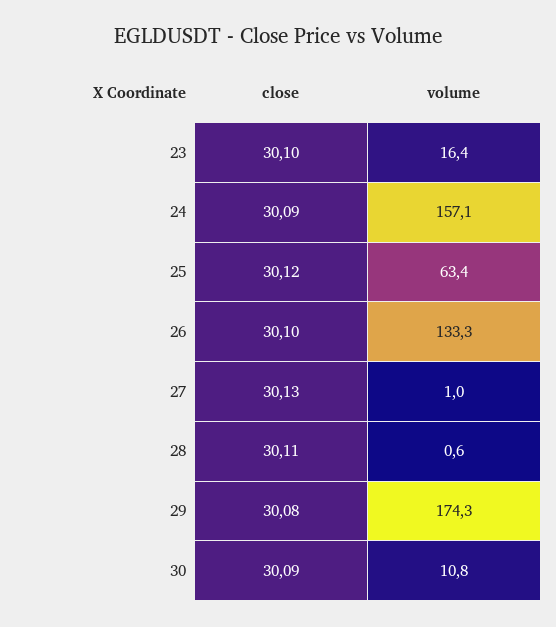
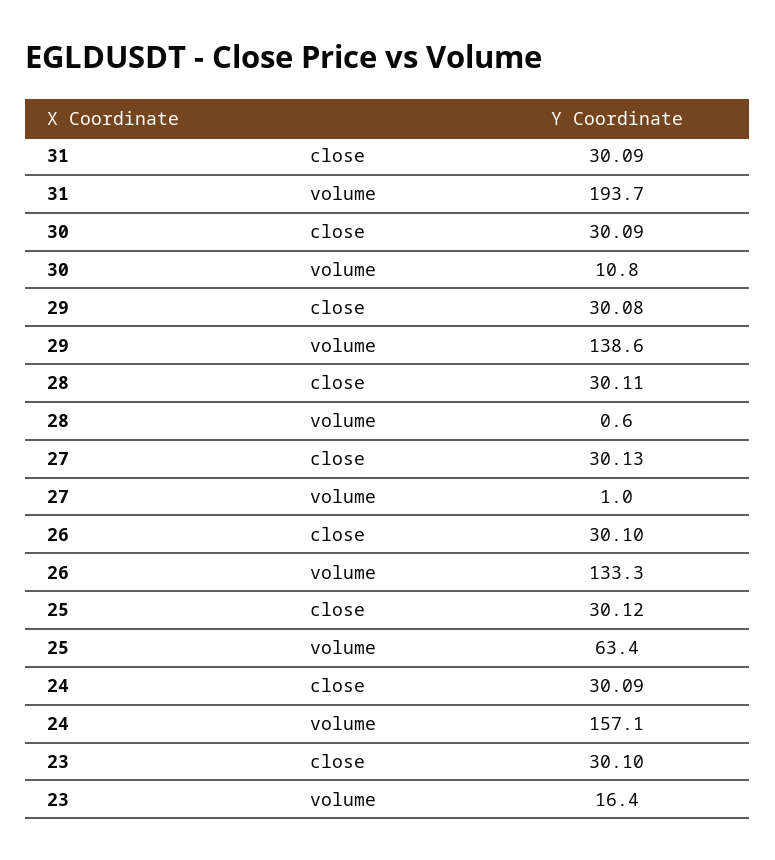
  {
    "close": {
      "23": 30.1,
      "24": 30.09,
      "25": 30.12,
      "26": 30.1,
      "27": 30.13,
      "28": 30.11,
      "29": 30.08,
-     "30": 30.09
+     "30": 30.09,
+     "31": 30.09
    },
    "volume": {
      "23": 16.4,
      "24": 157.1,
      "25": 63.4,
      "26": 133.3,
      "27": 1,
      "28": 0.6,
-     "29": 174.3,
+     "29": 138.6,
-     "30": 10.8
+     "30": 10.8,
+     "31": 193.7
    }
  }

